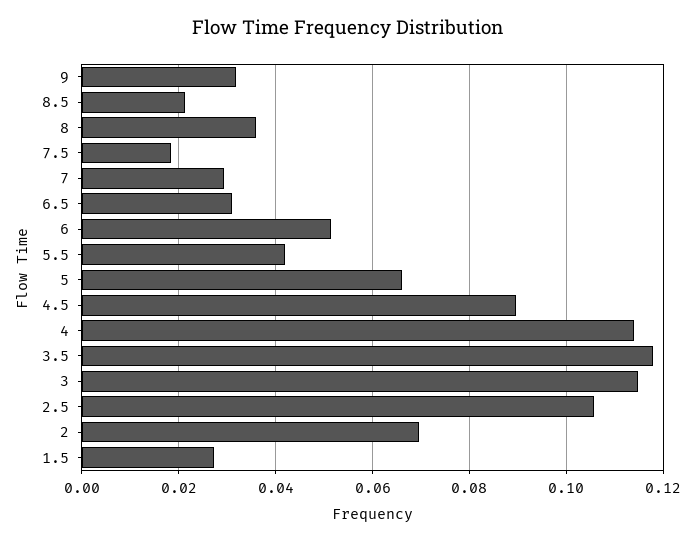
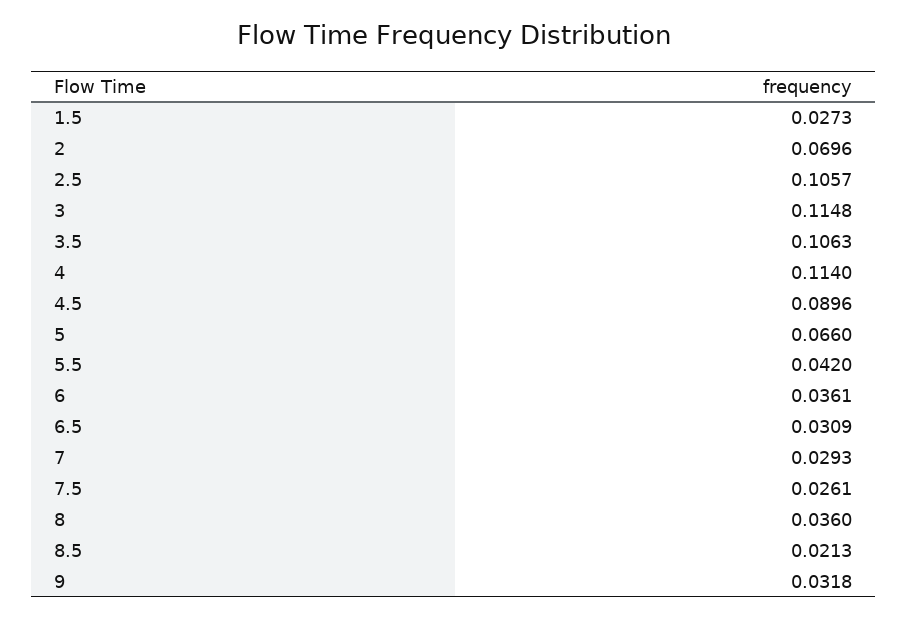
  {
    "9": 0.0318,
    "8.5": 0.0213,
    "8": 0.036,
-   "7.5": 0.018,
+   "7.5": 0.0261,
    "7": 0.0293,
    "6.5": 0.0309,
-   "6": 0.052,
+   "6": 0.0361,
    "5.5": 0.042,
    "5": 0.066,
    "4.5": 0.0896,
    "4": 0.114,
-   "3.5": 0.118,
+   "3.5": 0.1063,
    "3": 0.1148,
    "2.5": 0.1057,
    "2": 0.0696,
    "1.5": 0.0273
  }

